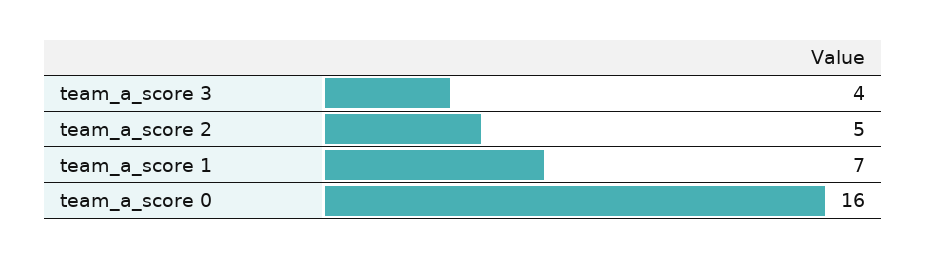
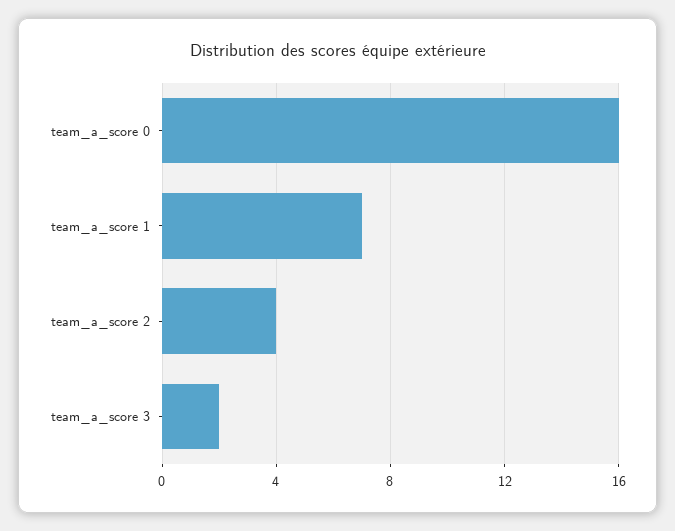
  {
-   "team_a_score 3": 4,
+   "team_a_score 3": 2,
-   "team_a_score 2": 5,
+   "team_a_score 2": 4,
    "team_a_score 1": 7,
    "team_a_score 0": 16
  }

